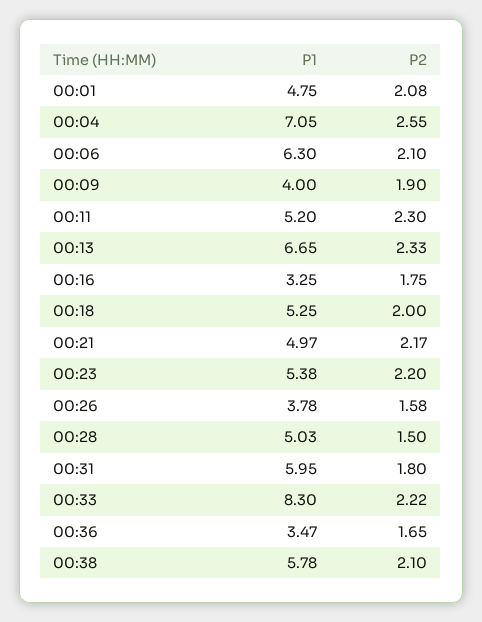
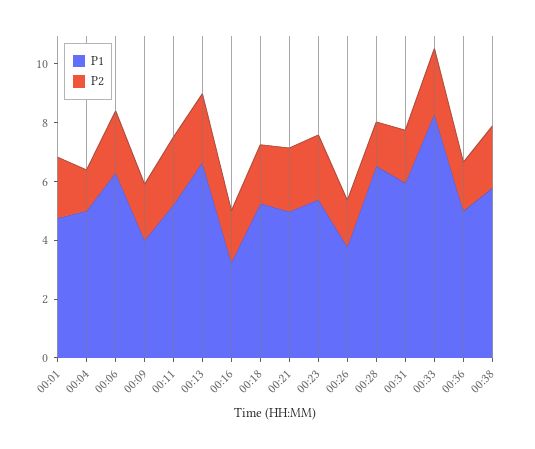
  {
    "P1": {
      "00:01": 4.75,
-     "00:04": 7.05,
+     "00:04": 5,
      "00:06": 6.3,
      "00:09": 4,
      "00:11": 5.2,
      "00:13": 6.65,
      "00:16": 3.25,
      "00:18": 5.25,
      "00:21": 4.97,
      "00:23": 5.38,
      "00:26": 3.78,
-     "00:28": 5.03,
+     "00:28": 6.5,
      "00:31": 5.95,
      "00:33": 8.3,
-     "00:36": 3.47,
+     "00:36": 5,
      "00:38": 5.78
    },
    "P2": {
      "00:01": 2.08,
-     "00:04": 2.55,
+     "00:04": 1.5,
      "00:06": 2.1,
      "00:09": 1.9,
      "00:11": 2.3,
      "00:13": 2.33,
      "00:16": 1.75,
      "00:18": 2,
      "00:21": 2.17,
      "00:23": 2.2,
      "00:26": 1.58,
      "00:28": 1.5,
      "00:31": 1.8,
      "00:33": 2.22,
      "00:36": 1.65,
      "00:38": 2.1
    }
  }

